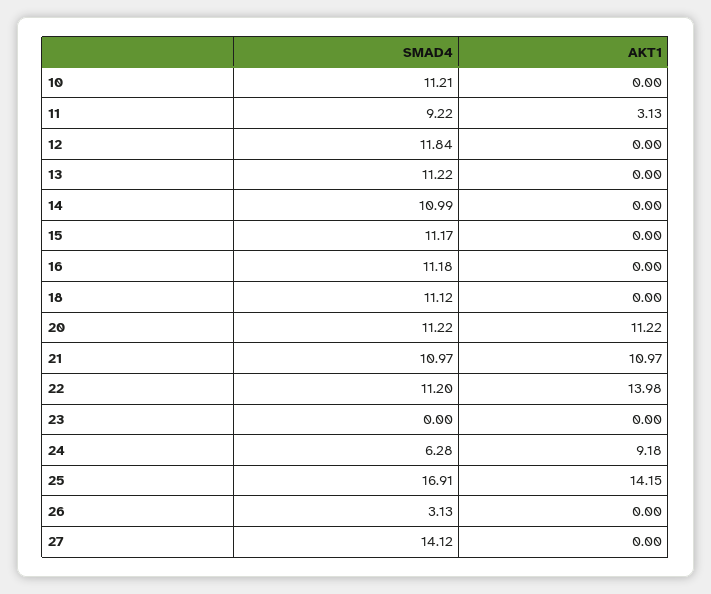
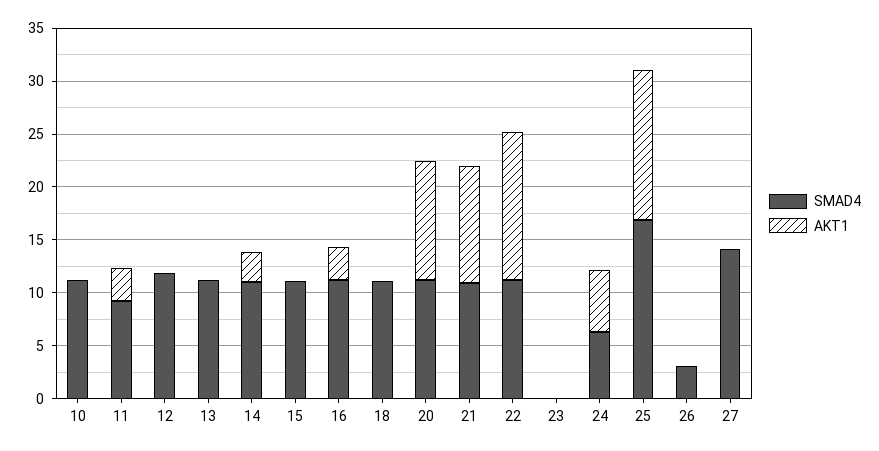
  {
    "SMAD4": {
      "10": 11.21,
      "11": 9.22,
      "12": 11.84,
      "13": 11.22,
      "14": 10.99,
      "15": 11.17,
      "16": 11.18,
      "18": 11.12,
      "20": 11.22,
      "21": 10.97,
      "22": 11.2,
      "23": 0,
      "24": 6.28,
      "25": 16.91,
      "26": 3.13,
      "27": 14.12
    },
    "AKT1": {
      "10": 0,
      "11": 3.13,
      "12": 0,
      "13": 0,
-     "14": 0,
+     "14": 3,
      "15": 0,
-     "16": 0,
+     "16": 3,
      "18": 0,
      "20": 11.22,
      "21": 10.97,
      "22": 13.98,
      "23": 0,
-     "24": 9.18,
+     "24": 6,
      "25": 14.15,
      "26": 0,
      "27": 0
    }
  }

